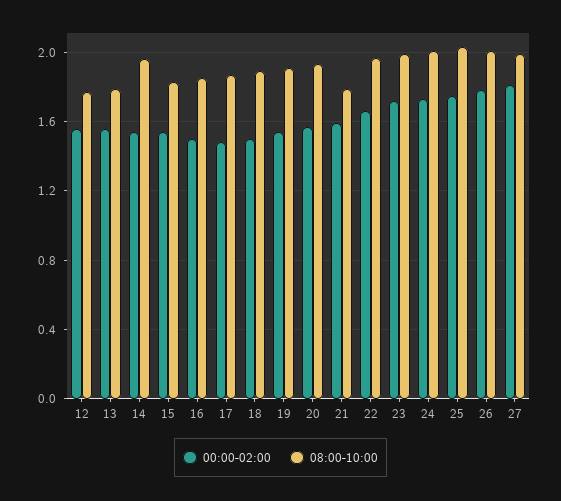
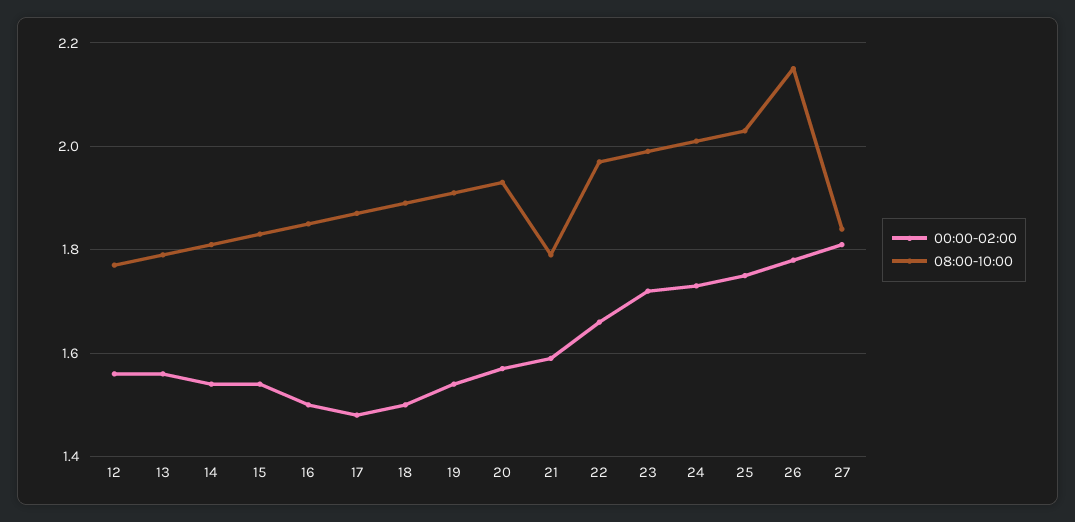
  {
    "00:00-02:00": {
      "12": 1.55,
      "13": 1.55,
      "14": 1.55,
      "15": 1.55,
      "16": 1.5,
      "17": 1.5,
      "18": 1.5,
      "19": 1.55,
      "20": 1.55,
      "21": 1.6,
      "22": 1.65,
      "23": 1.7,
      "24": 1.75,
      "25": 1.75,
      "26": 1.8,
      "27": 1.8
    },
    "08:00-10:00": {
      "12": 1.75,
      "13": 1.8,
-     "14": 1.95,
+     "14": 1.8,
      "15": 1.85,
      "16": 1.85,
      "17": 1.85,
      "18": 1.9,
      "19": 1.9,
      "20": 1.95,
      "21": 1.8,
      "22": 1.95,
      "23": 2,
      "24": 2,
      "25": 2.05,
-     "26": 2,
+     "26": 2.15,
-     "27": 2
+     "27": 1.85
    }
  }

